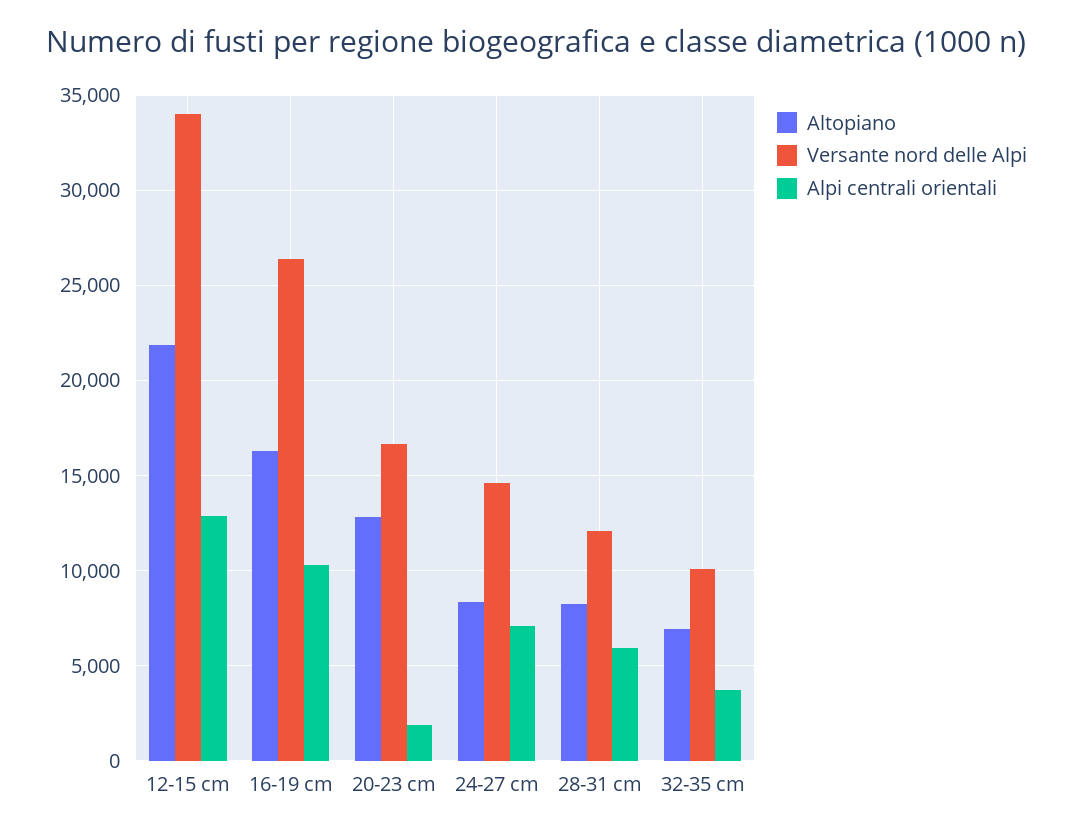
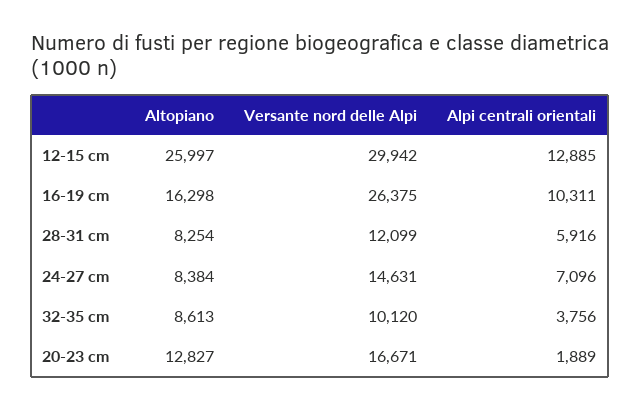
  {
    "Altopiano": {
-     "12-15 cm": 22000,
+     "12-15 cm": 25997,
      "16-19 cm": 16298,
      "20-23 cm": 12827,
      "24-27 cm": 8384,
      "28-31 cm": 8254,
-     "32-35 cm": 7000
+     "32-35 cm": 8613
    },
    "Versante nord delle Alpi": {
-     "12-15 cm": 34000,
+     "12-15 cm": 29942,
      "16-19 cm": 26375,
      "20-23 cm": 16671,
      "24-27 cm": 14631,
      "28-31 cm": 12099,
      "32-35 cm": 10120
    },
    "Alpi centrali orientali": {
      "12-15 cm": 12885,
      "16-19 cm": 10311,
      "20-23 cm": 1889,
      "24-27 cm": 7096,
      "28-31 cm": 5916,
      "32-35 cm": 3756
    }
  }

